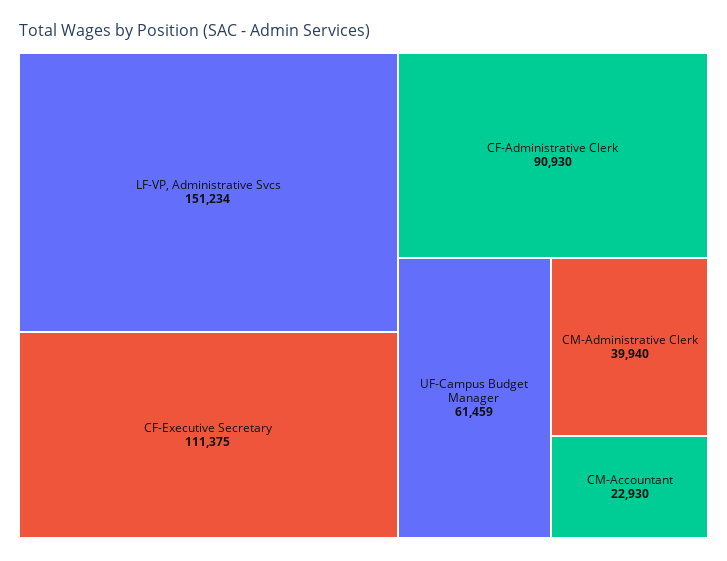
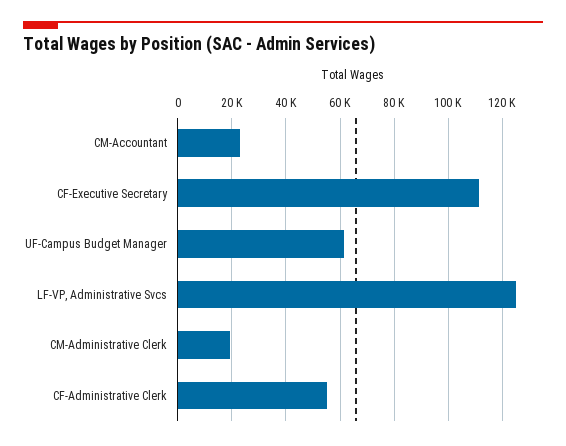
  {
-   "LF-VP, Administrative Svcs": 151234,
+   "LF-VP, Administrative Svcs": 125000,
    "CF-Executive Secretary": 111375,
-   "CF-Administrative Clerk": 90930,
+   "CF-Administrative Clerk": 55000,
    "UF-Campus Budget Manager": 61459,
-   "CM-Administrative Clerk": 39940,
+   "CM-Administrative Clerk": 20000,
    "CM-Accountant": 22930
  }

